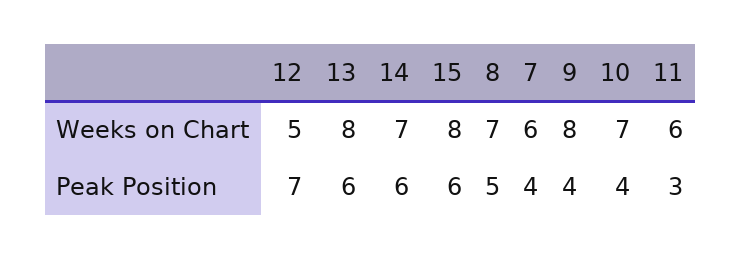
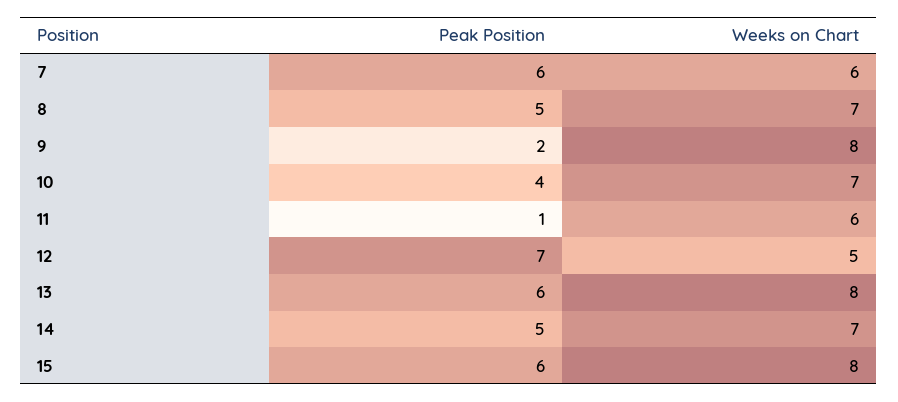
  {
    "12": {
      "Weeks on Chart": 5,
      "Peak Position": 7
    },
    "13": {
      "Weeks on Chart": 8,
      "Peak Position": 6
    },
    "14": {
      "Weeks on Chart": 7,
-     "Peak Position": 6
+     "Peak Position": 5
    },
    "15": {
      "Weeks on Chart": 8,
      "Peak Position": 6
    },
    "8": {
      "Weeks on Chart": 7,
      "Peak Position": 5
    },
    "7": {
      "Weeks on Chart": 6,
-     "Peak Position": 4
+     "Peak Position": 6
    },
    "9": {
      "Weeks on Chart": 8,
-     "Peak Position": 4
+     "Peak Position": 2
    },
    "10": {
      "Weeks on Chart": 7,
      "Peak Position": 4
    },
    "11": {
      "Weeks on Chart": 6,
-     "Peak Position": 3
+     "Peak Position": 1
    }
  }

